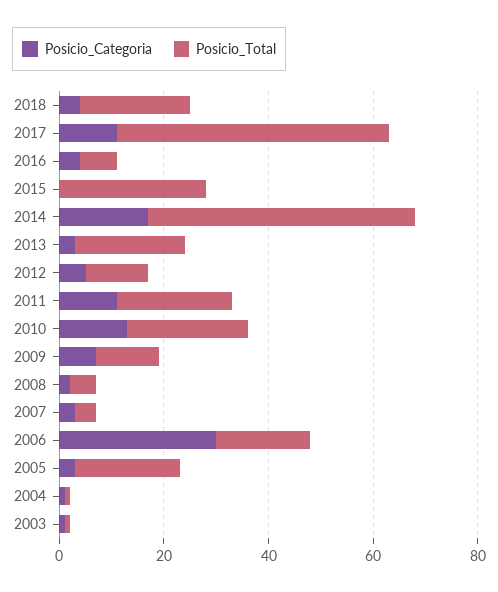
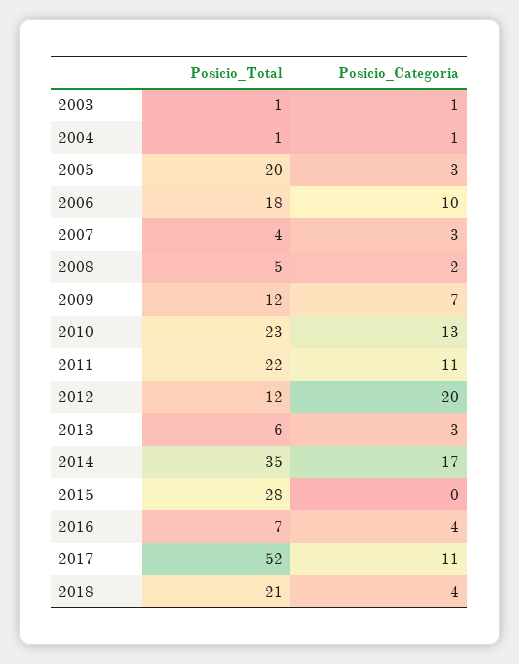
  {
    "Posicio_Categoria": {
      "2018": 4,
      "2017": 11,
      "2016": 4,
      "2015": 0,
      "2014": 17,
      "2013": 3,
-     "2012": 5,
+     "2012": 20,
      "2011": 11,
      "2010": 13,
      "2009": 7,
      "2008": 2,
      "2007": 3,
-     "2006": 30,
+     "2006": 10,
      "2005": 3,
      "2004": 1,
      "2003": 1
    },
    "Posicio_Total": {
      "2018": 21,
      "2017": 52,
      "2016": 7,
      "2015": 28,
-     "2014": 50,
+     "2014": 35,
-     "2013": 20,
+     "2013": 6,
      "2012": 12,
      "2011": 22,
      "2010": 23,
      "2009": 12,
      "2008": 5,
      "2007": 4,
      "2006": 18,
      "2005": 20,
      "2004": 1,
      "2003": 1
    }
  }

